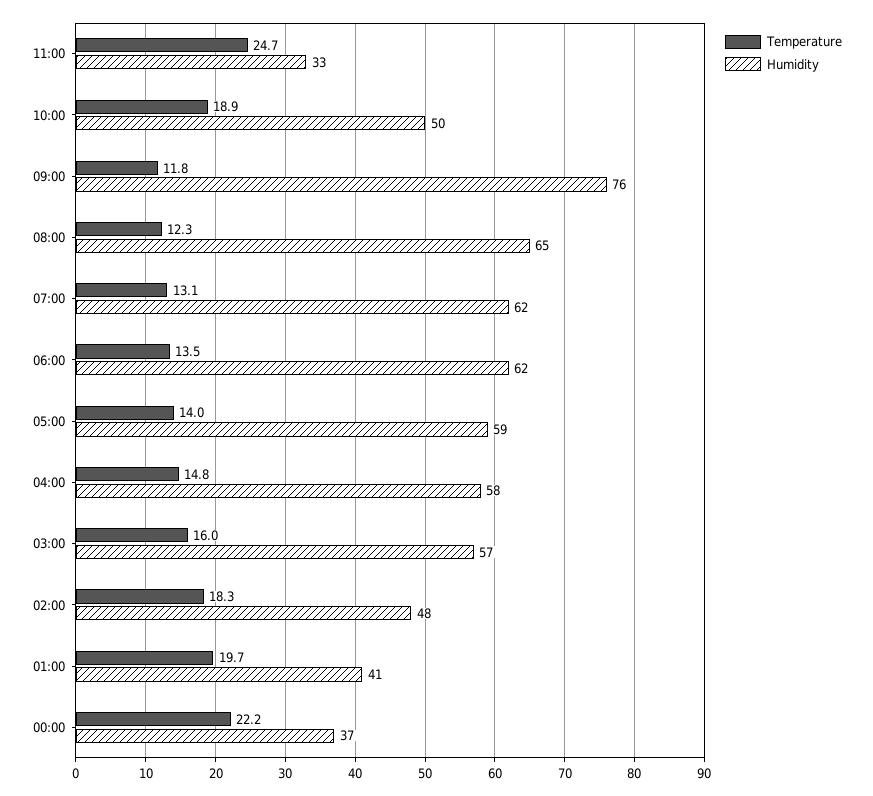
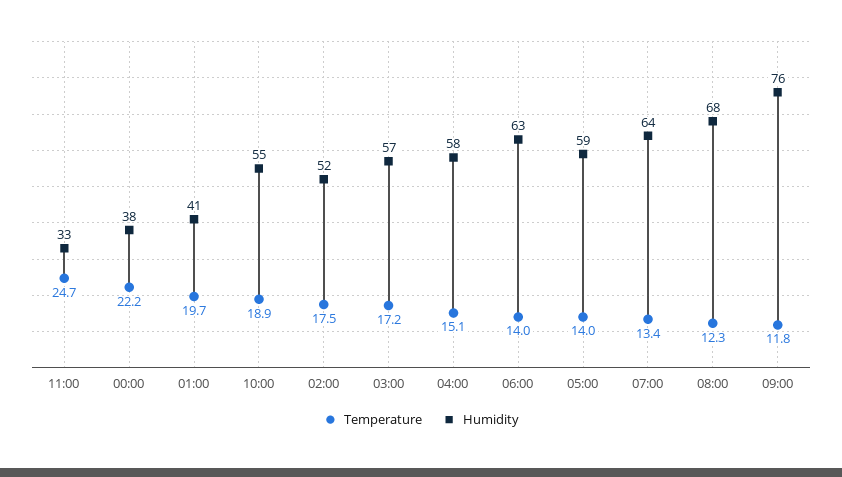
  {
    "Temperature": {
      "11:00": 24.7,
      "10:00": 18.9,
      "09:00": 11.8,
      "08:00": 12.3,
-     "07:00": 13.1,
+     "07:00": 13.4,
-     "06:00": 13.5,
+     "06:00": 14,
      "05:00": 14,
-     "04:00": 14.8,
+     "04:00": 15.1,
-     "03:00": 16,
+     "03:00": 17.2,
-     "02:00": 18.3,
+     "02:00": 17.5,
      "01:00": 19.7,
      "00:00": 22.2
    },
    "Humidity": {
      "11:00": 33,
-     "10:00": 50,
+     "10:00": 55,
      "09:00": 76,
-     "08:00": 65,
+     "08:00": 68,
-     "07:00": 62,
+     "07:00": 64,
-     "06:00": 62,
+     "06:00": 63,
      "05:00": 59,
      "04:00": 58,
      "03:00": 57,
-     "02:00": 48,
+     "02:00": 52,
      "01:00": 41,
-     "00:00": 37
+     "00:00": 38
    }
  }

